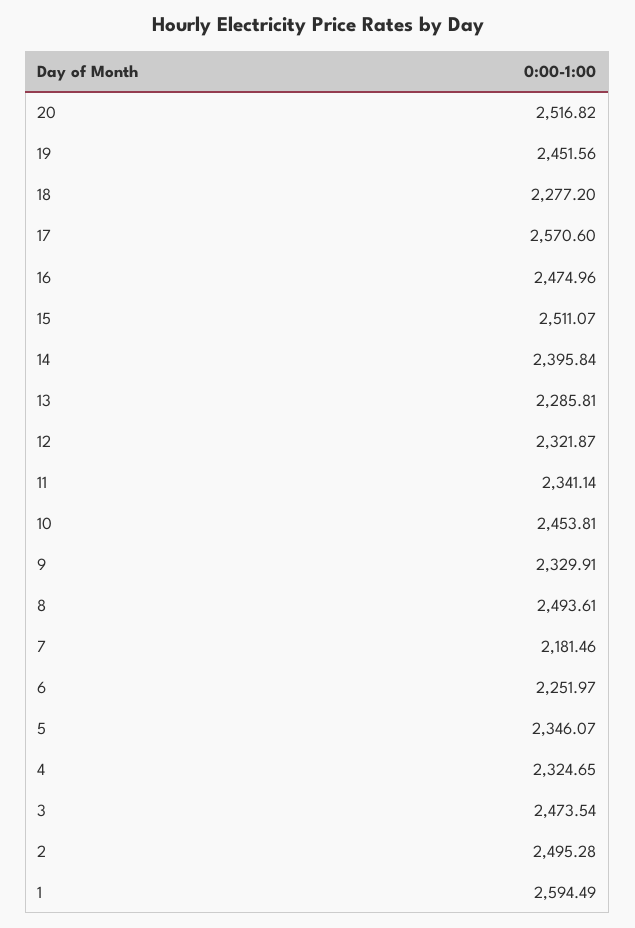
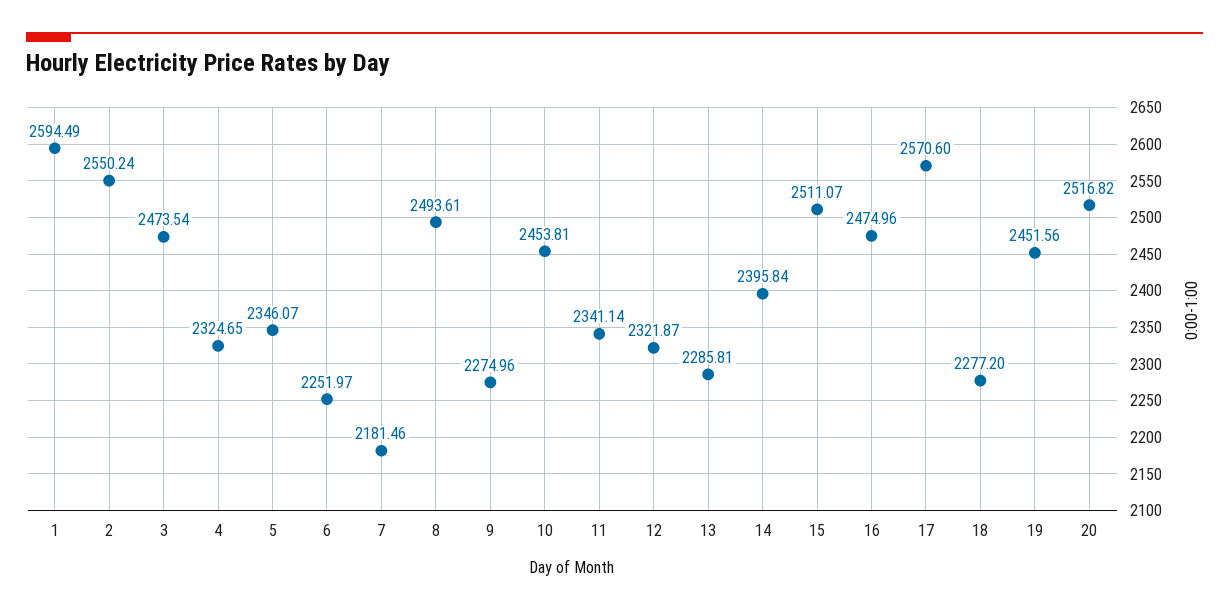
  {
    "20": 2516.82,
    "19": 2451.56,
    "18": 2277.2,
    "17": 2570.6,
    "16": 2474.96,
    "15": 2511.07,
    "14": 2395.84,
    "13": 2285.81,
    "12": 2321.87,
    "11": 2341.14,
    "10": 2453.81,
-   "9": 2329.91,
+   "9": 2274.96,
    "8": 2493.61,
    "7": 2181.46,
    "6": 2251.97,
    "5": 2346.07,
    "4": 2324.65,
    "3": 2473.54,
-   "2": 2495.28,
+   "2": 2550.24,
    "1": 2594.49
  }

